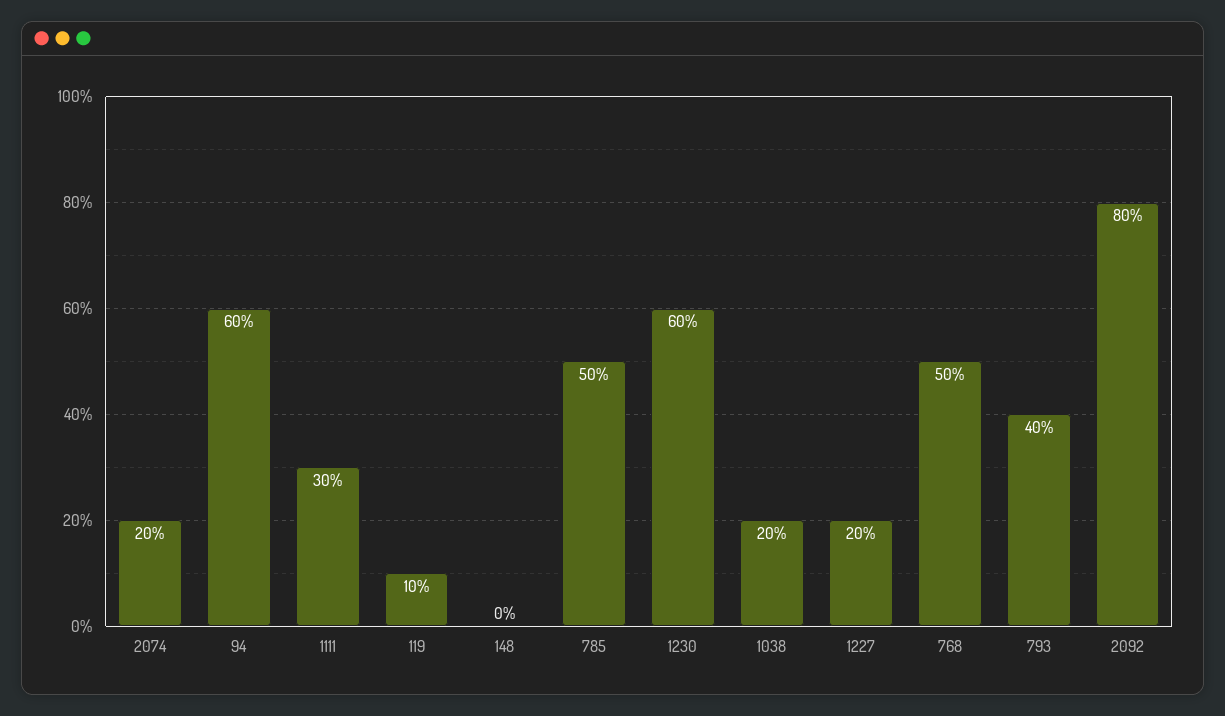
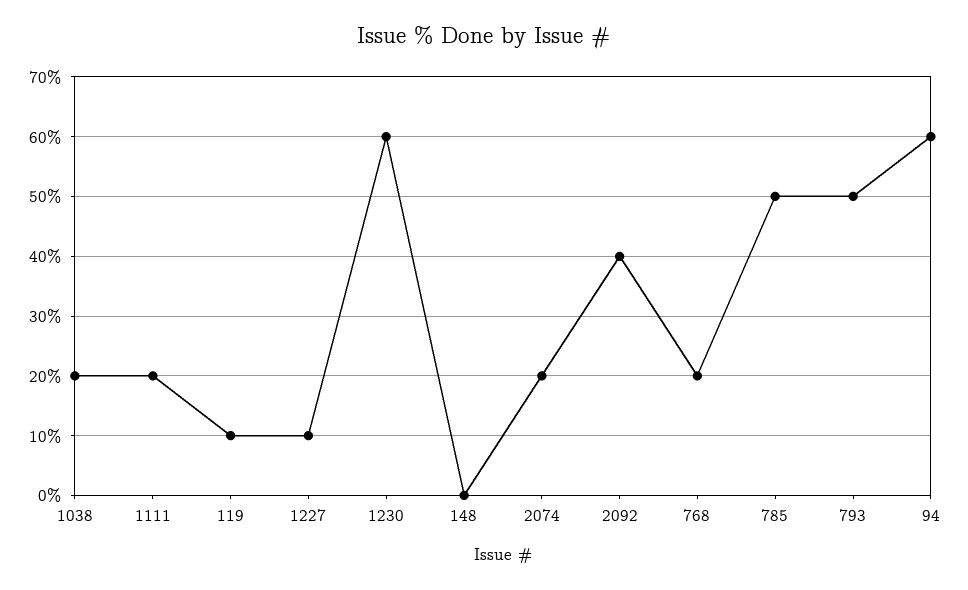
  {
    "2074": 20,
    "94": 60,
-   "1111": 30,
+   "1111": 20,
    "119": 10,
    "148": 0,
    "785": 50,
    "1230": 60,
    "1038": 20,
-   "1227": 20,
+   "1227": 10,
-   "768": 50,
+   "768": 20,
-   "793": 40,
+   "793": 50,
-   "2092": 80
+   "2092": 40
  }

